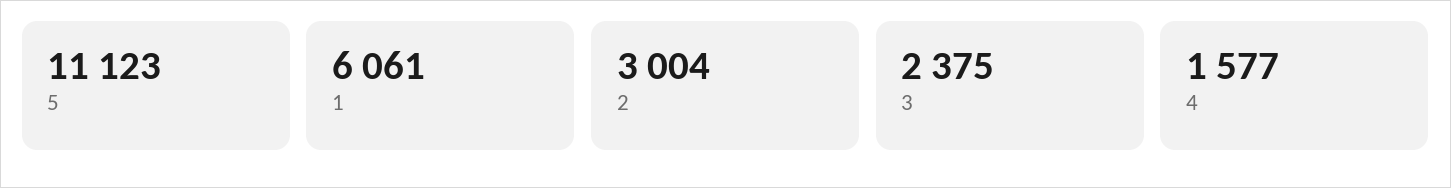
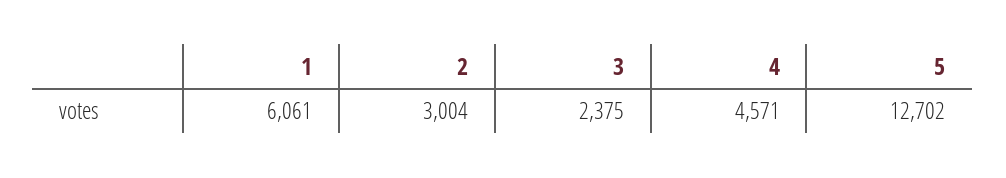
  {
-   "5": 11123,
+   "5": 12702,
    "1": 6061,
    "2": 3004,
    "3": 2375,
-   "4": 1577
+   "4": 4571
  }

